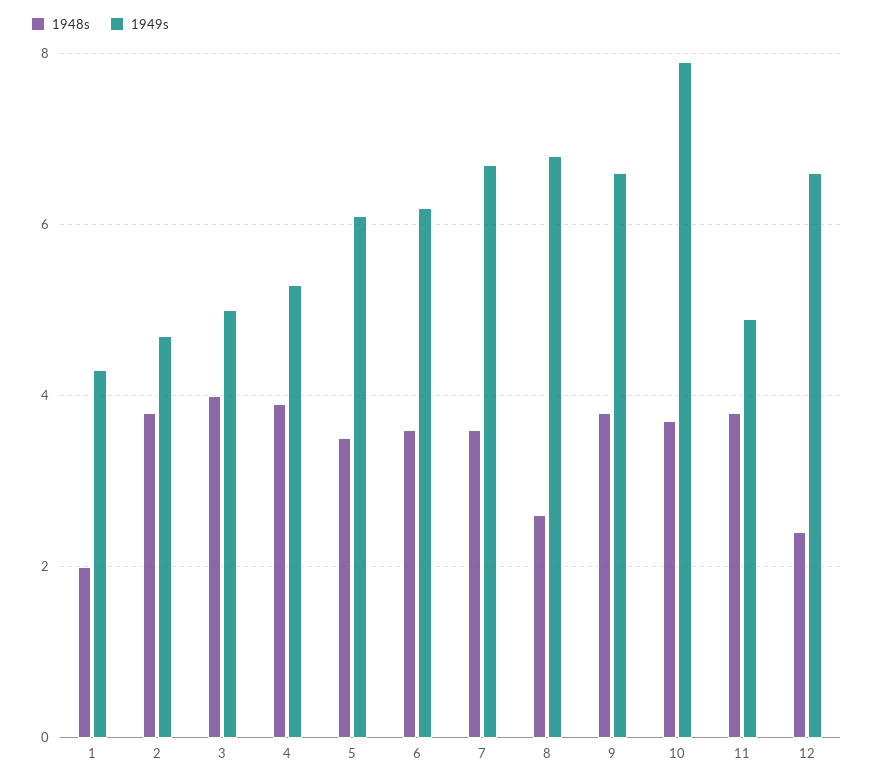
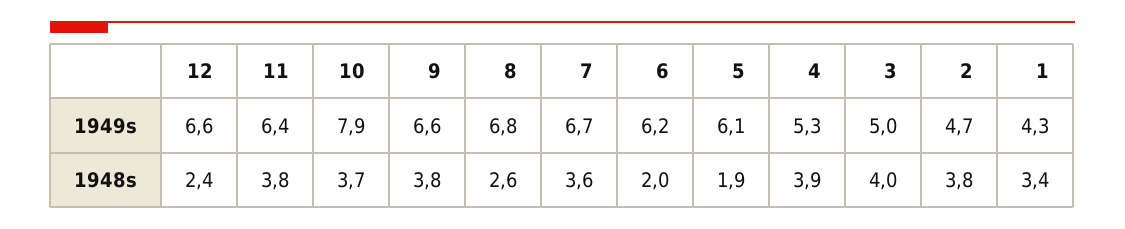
  {
    "1948s": {
-     "1": 2,
+     "1": 3.4,
      "2": 3.8,
      "3": 4,
      "4": 3.9,
-     "5": 3.5,
+     "5": 1.9,
-     "6": 3.5,
+     "6": 2,
      "7": 3.6,
      "8": 2.6,
      "9": 3.8,
      "10": 3.7,
      "11": 3.8,
      "12": 2.4
    },
    "1949s": {
      "1": 4.3,
      "2": 4.7,
      "3": 5,
      "4": 5.3,
      "5": 6.1,
      "6": 6.2,
      "7": 6.7,
      "8": 6.8,
      "9": 6.6,
      "10": 7.9,
-     "11": 5,
+     "11": 6.4,
      "12": 6.6
    }
  }

